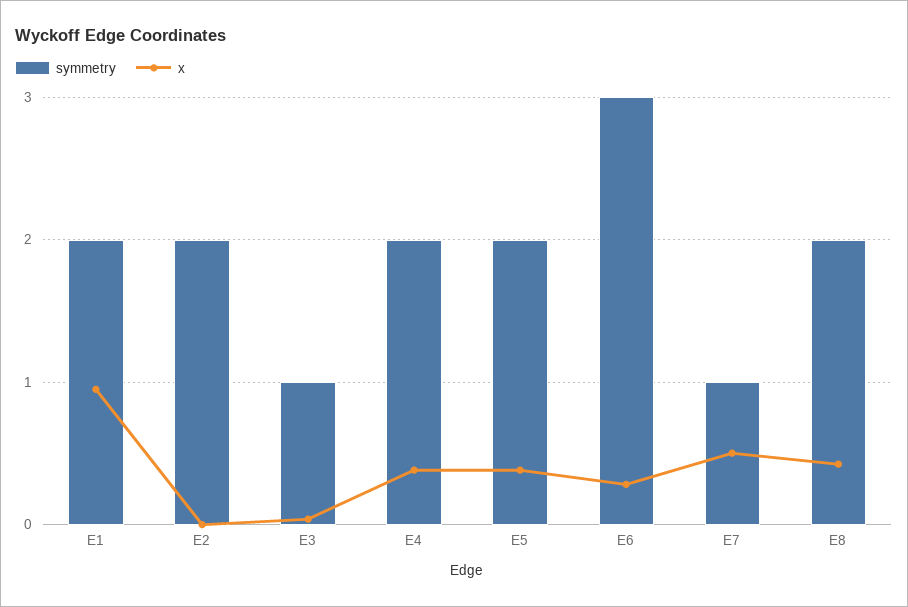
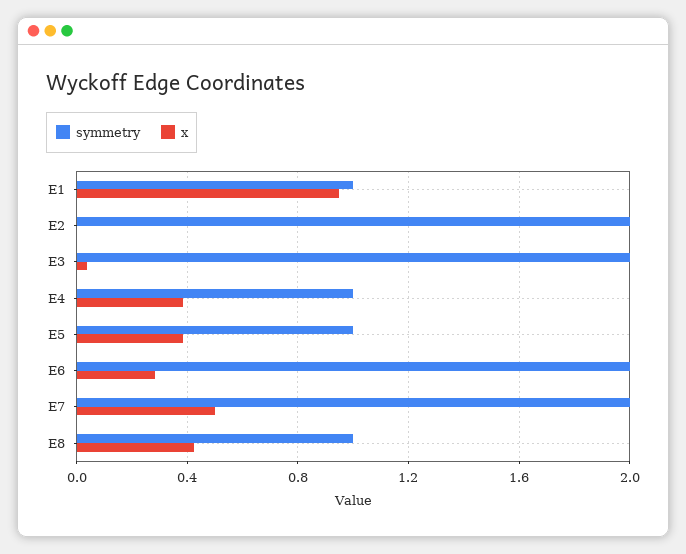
  {
    "symmetry": {
-     "E1": 2,
+     "E1": 1,
      "E2": 2,
-     "E3": 1,
+     "E3": 2,
-     "E4": 2,
+     "E4": 1,
-     "E5": 2,
+     "E5": 1,
-     "E6": 3,
+     "E6": 2,
-     "E7": 1,
+     "E7": 2,
-     "E8": 2
+     "E8": 1
    },
    "x": {
      "E1": 0.95,
      "E2": 0,
      "E3": 0.05,
      "E4": 0.4,
      "E5": 0.4,
      "E6": 0.3,
      "E7": 0.5,
      "E8": 0.4
    }
  }

